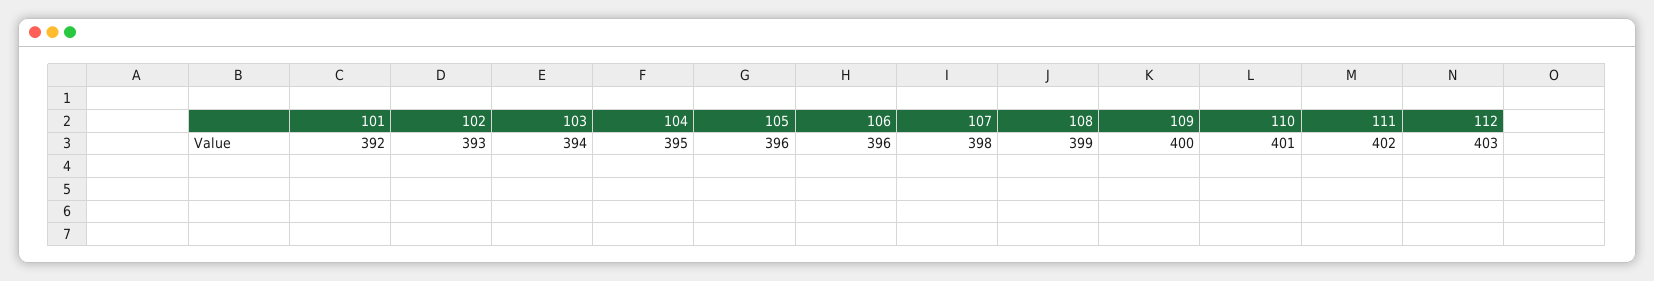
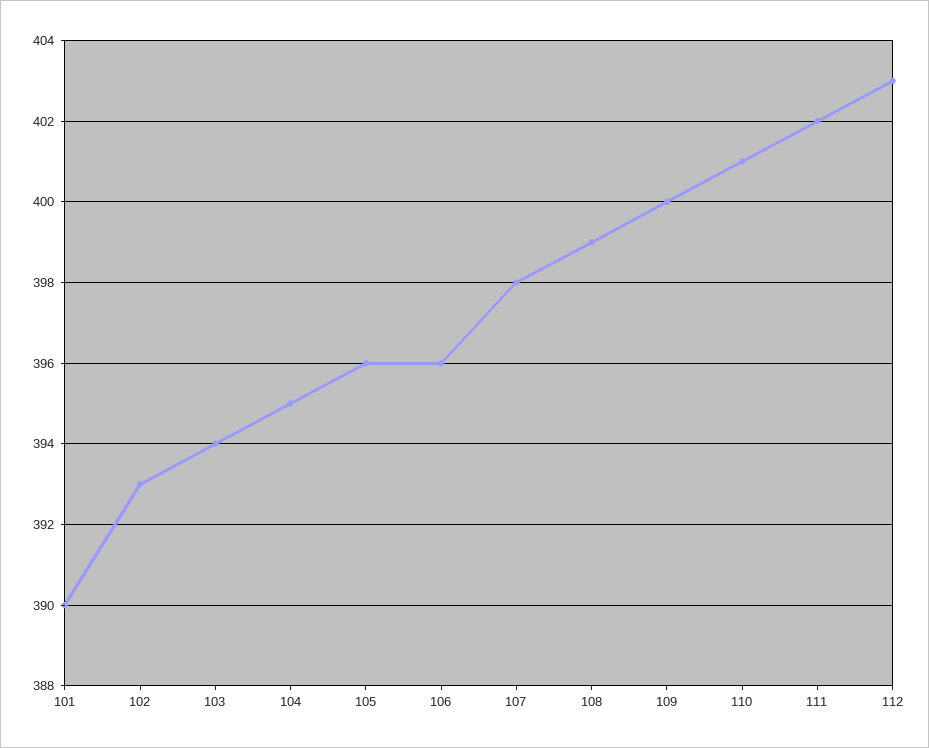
  {
-   "101": 392,
+   "101": 390,
    "102": 393,
    "103": 394,
    "104": 395,
    "105": 396,
    "106": 396,
    "107": 398,
    "108": 399,
    "109": 400,
    "110": 401,
    "111": 402,
    "112": 403
  }

